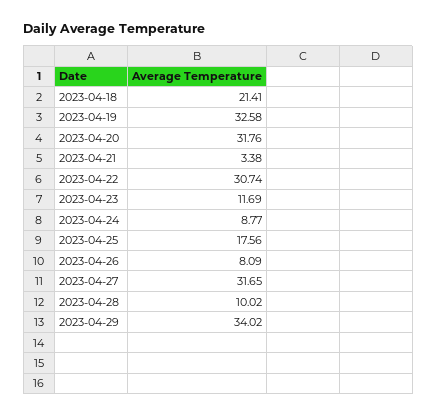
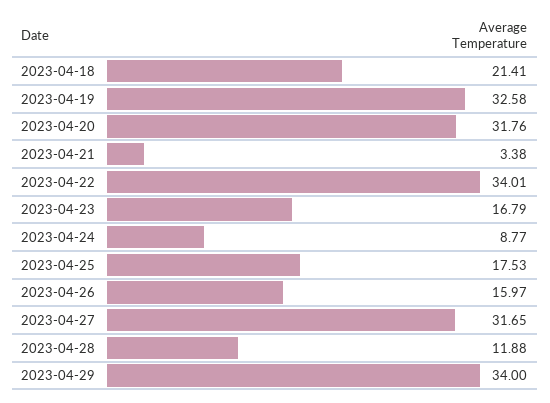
  {
    "2023-04-18": 21.41,
    "2023-04-19": 32.58,
    "2023-04-20": 31.76,
    "2023-04-21": 3.38,
-   "2023-04-22": 30.74,
+   "2023-04-22": 34.01,
-   "2023-04-23": 11.69,
+   "2023-04-23": 16.79,
    "2023-04-24": 8.77,
-   "2023-04-25": 17.56,
+   "2023-04-25": 17.53,
-   "2023-04-26": 8.09,
+   "2023-04-26": 15.97,
    "2023-04-27": 31.65,
-   "2023-04-28": 10.02,
+   "2023-04-28": 11.88,
-   "2023-04-29": 34.02
+   "2023-04-29": 34
  }

